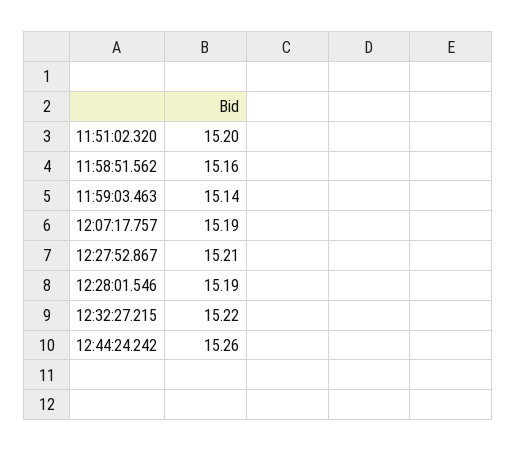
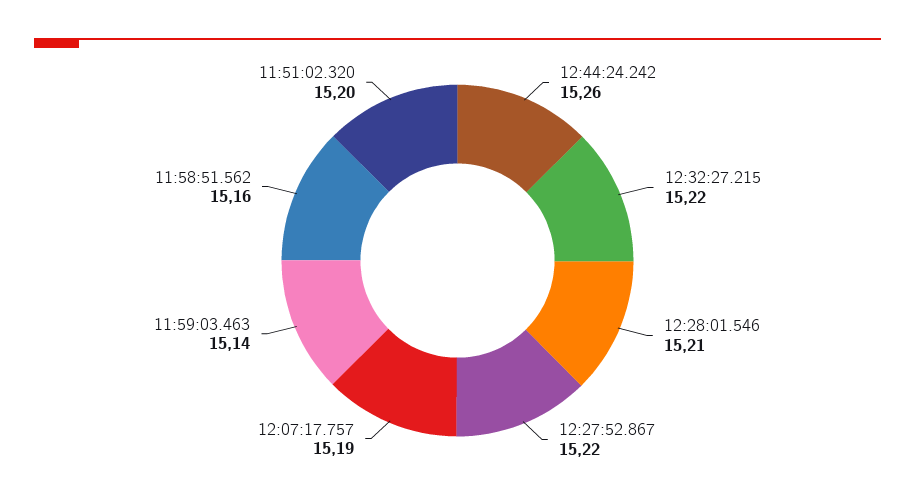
  {
    "11:51:02.320": 15.2,
    "11:58:51.562": 15.16,
    "11:59:03.463": 15.14,
    "12:07:17.757": 15.19,
-   "12:27:52.867": 15.21,
+   "12:27:52.867": 15.22,
-   "12:28:01.546": 15.19,
+   "12:28:01.546": 15.21,
    "12:32:27.215": 15.22,
    "12:44:24.242": 15.26
  }

